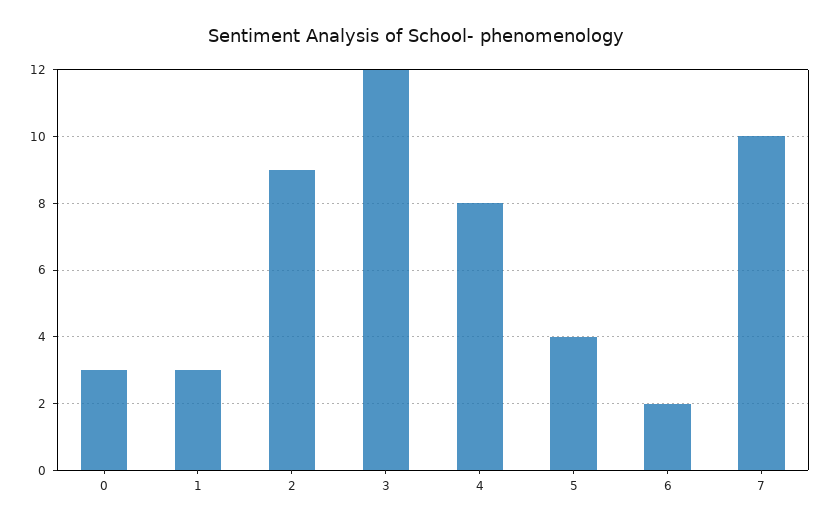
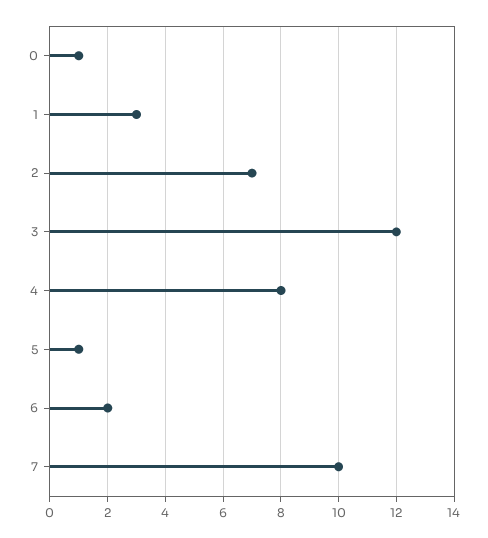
  {
-   "0": 3,
+   "0": 1,
    "1": 3,
-   "2": 9,
+   "2": 7,
    "3": 12,
    "4": 8,
-   "5": 4,
+   "5": 1,
    "6": 2,
    "7": 10
  }

